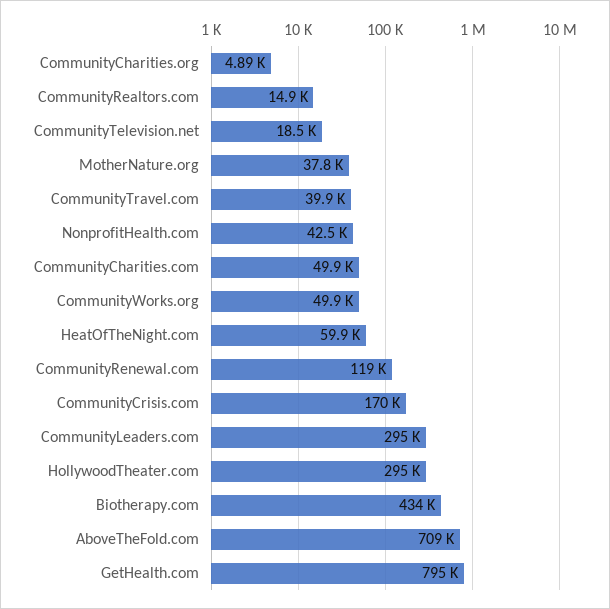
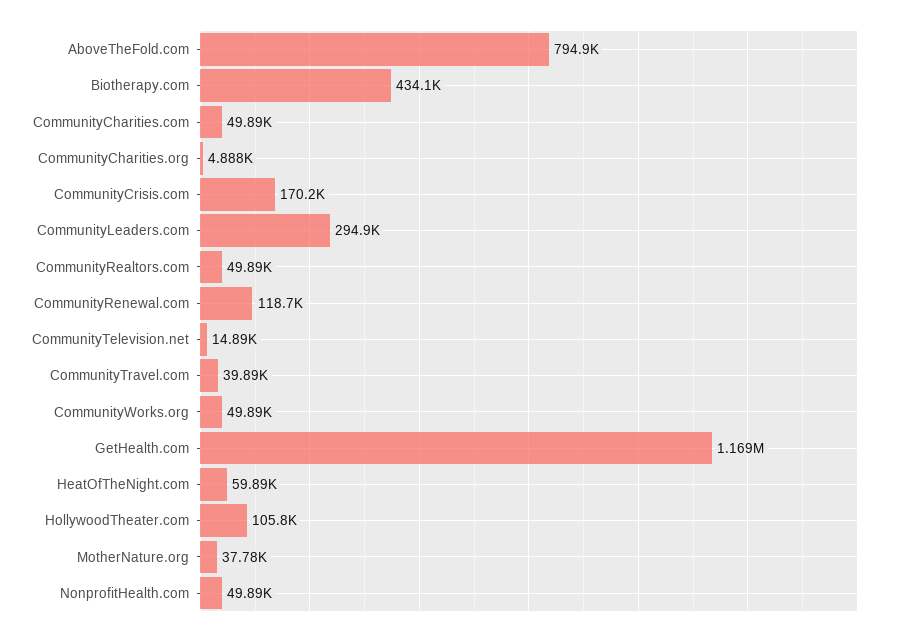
  {
    "CommunityCharities.org": 4888,
-   "CommunityRealtors.com": 14900,
+   "CommunityRealtors.com": 49890,
-   "CommunityTelevision.net": 18500,
+   "CommunityTelevision.net": 14890,
    "MotherNature.org": 37780,
    "CommunityTravel.com": 39890,
-   "NonprofitHealth.com": 42500,
+   "NonprofitHealth.com": 49890,
    "CommunityCharities.com": 49890,
    "CommunityWorks.org": 49890,
    "HeatOfTheNight.com": 59890,
    "CommunityRenewal.com": 118700,
    "CommunityCrisis.com": 170200,
    "CommunityLeaders.com": 294900,
-   "HollywoodTheater.com": 295000,
+   "HollywoodTheater.com": 105800,
    "Biotherapy.com": 434100,
-   "AboveTheFold.com": 709000,
+   "AboveTheFold.com": 794900,
-   "GetHealth.com": 795000
+   "GetHealth.com": 1169000
  }

